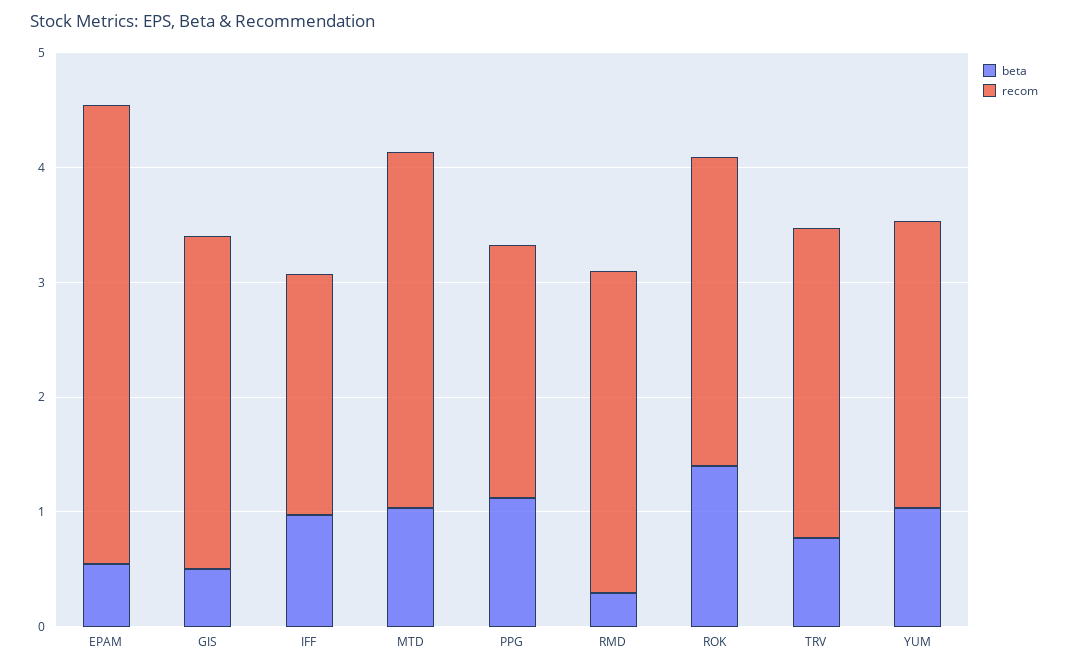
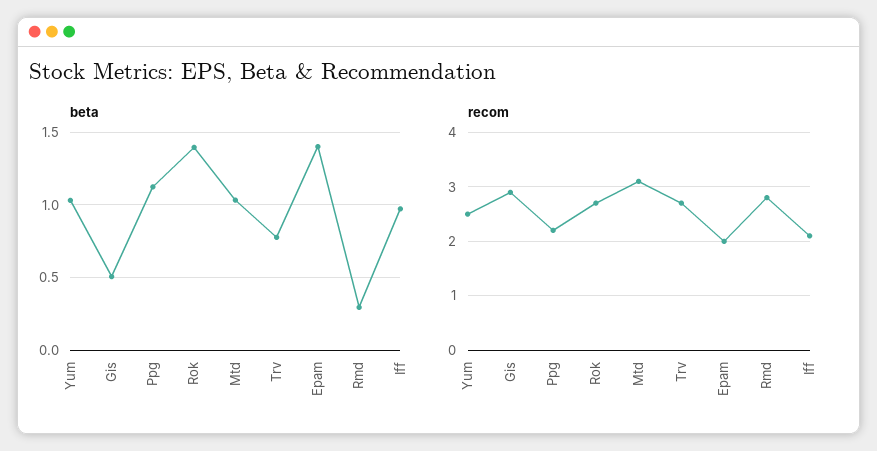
  {
    "beta": {
-     "EPAM": 0.6,
+     "EPAM": 1.4,
      "GIS": 0.5,
      "IFF": 0.95,
      "MTD": 1.05,
      "PPG": 1.1,
      "RMD": 0.3,
      "ROK": 1.4,
      "TRV": 0.8,
      "YUM": 1.05
    },
    "recom": {
-     "EPAM": 4,
+     "EPAM": 2,
      "GIS": 3,
      "IFF": 2.2,
      "MTD": 3.2,
      "PPG": 2.2,
      "RMD": 2.8,
      "ROK": 2.8,
      "TRV": 2.8,
      "YUM": 2.6
    }
  }

